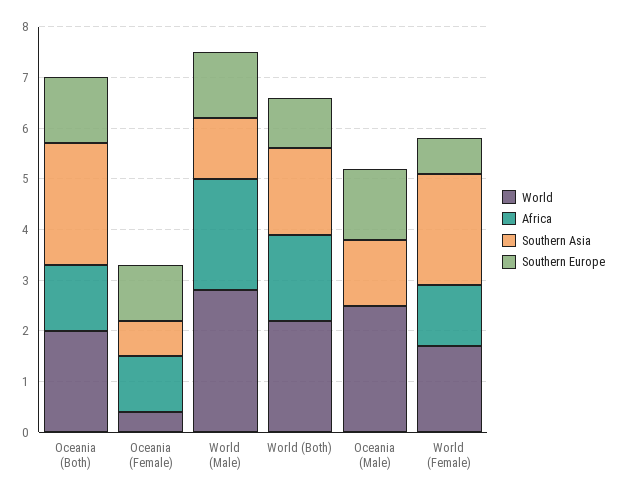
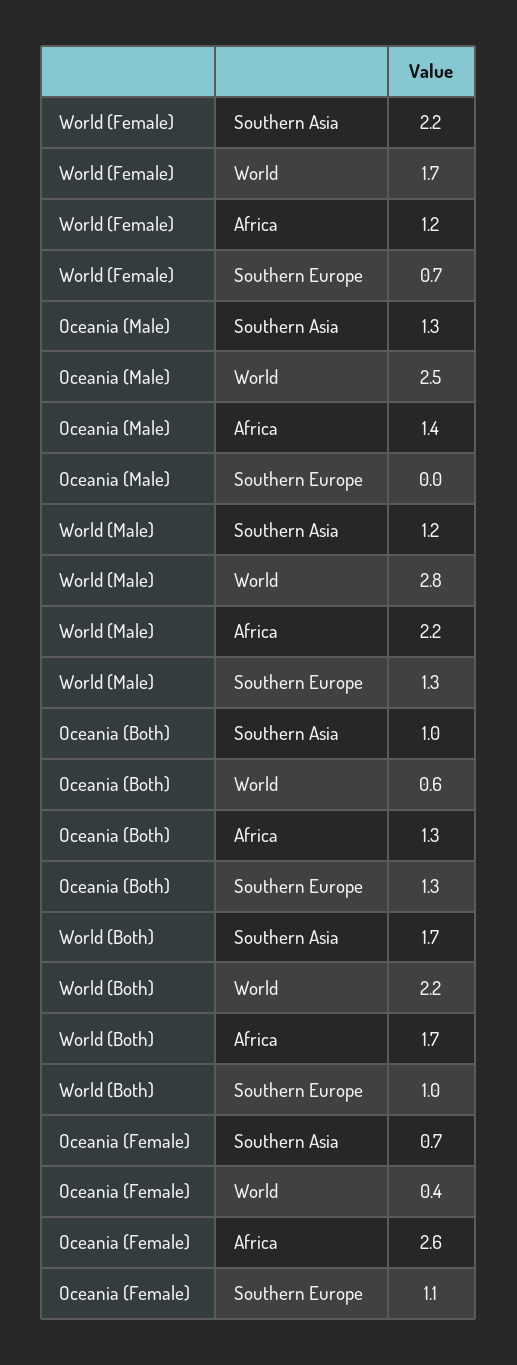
  {
    "World": {
-     "Oceania (Both)": 2,
+     "Oceania (Both)": 0.6,
      "Oceania (Female)": 0.4,
      "World (Male)": 2.8,
      "World (Both)": 2.2,
      "Oceania (Male)": 2.5,
      "World (Female)": 1.7
    },
    "Africa": {
      "Oceania (Both)": 1.3,
-     "Oceania (Female)": 1,
+     "Oceania (Female)": 2.6,
      "World (Male)": 2.2,
      "World (Both)": 1.7,
-     "Oceania (Male)": 0,
+     "Oceania (Male)": 1.4,
      "World (Female)": 1.2
    },
    "Southern Asia": {
-     "Oceania (Both)": 2.5,
+     "Oceania (Both)": 1,
      "Oceania (Female)": 0.7,
      "World (Male)": 1.2,
      "World (Both)": 1.7,
      "Oceania (Male)": 1.3,
      "World (Female)": 2.2
    },
    "Southern Europe": {
      "Oceania (Both)": 1.3,
      "Oceania (Female)": 1.1,
      "World (Male)": 1.3,
      "World (Both)": 1,
-     "Oceania (Male)": 1.5,
+     "Oceania (Male)": 0,
      "World (Female)": 0.7
    }
  }

